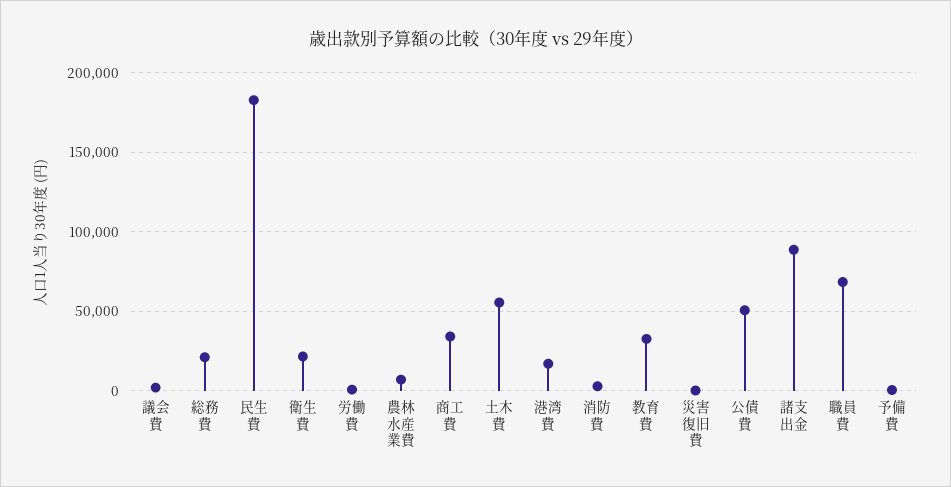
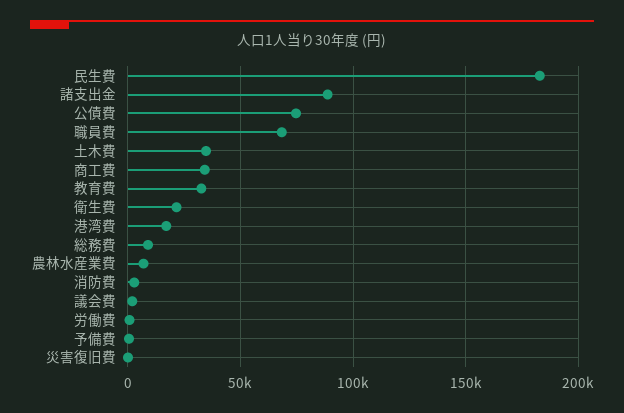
  {
    "議会費": 0,
-   "総務費": 20000,
+   "総務費": 10000,
    "民生費": 185000,
    "衛生費": 20000,
    "労働費": 0,
    "農林水産業費": 5000,
    "商工費": 35000,
-   "土木費": 55000,
+   "土木費": 35000,
    "港湾費": 15000,
    "消防費": 5000,
    "教育費": 35000,
    "災害復旧費": 0,
-   "公債費": 50000,
+   "公債費": 75000,
    "諸支出金": 90000,
    "職員費": 70000,
    "予備費": 0
  }

